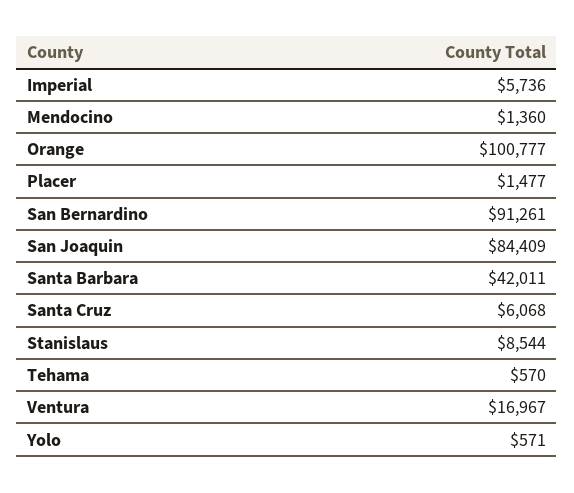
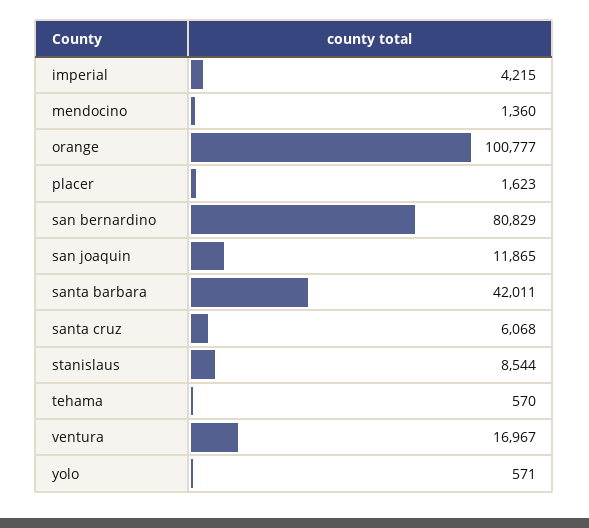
  {
-   "Imperial": 5736,
+   "Imperial": 4215,
    "Mendocino": 1360,
    "Orange": 100777,
-   "Placer": 1477,
+   "Placer": 1623,
-   "San Bernardino": 91261,
+   "San Bernardino": 80829,
-   "San Joaquin": 84409,
+   "San Joaquin": 11865,
    "Santa Barbara": 42011,
    "Santa Cruz": 6068,
    "Stanislaus": 8544,
    "Tehama": 570,
    "Ventura": 16967,
    "Yolo": 571
  }

